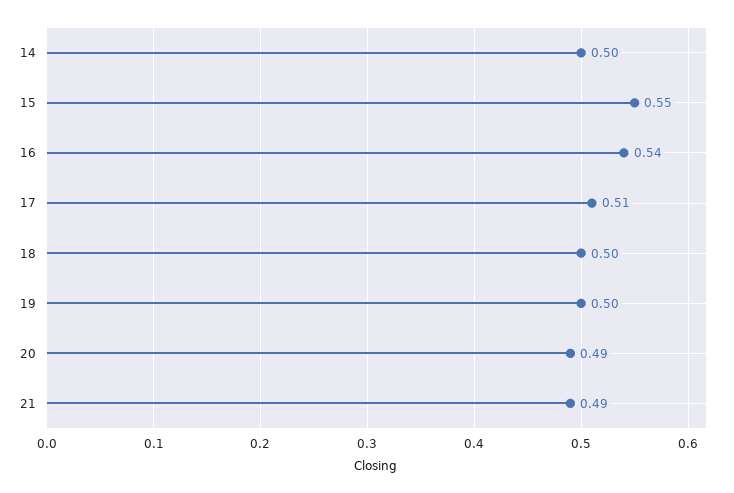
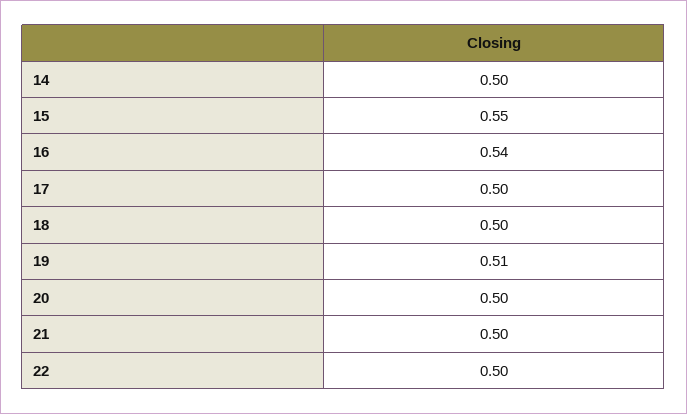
  {
    "14": 0.5,
    "15": 0.55,
    "16": 0.54,
-   "17": 0.51,
+   "17": 0.5,
    "18": 0.5,
-   "19": 0.5,
+   "19": 0.51,
-   "20": 0.49,
+   "20": 0.5,
-   "21": 0.49
+   "21": 0.5,
+   "22": 0.5
  }

